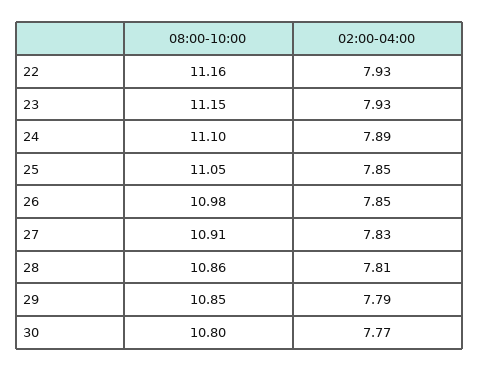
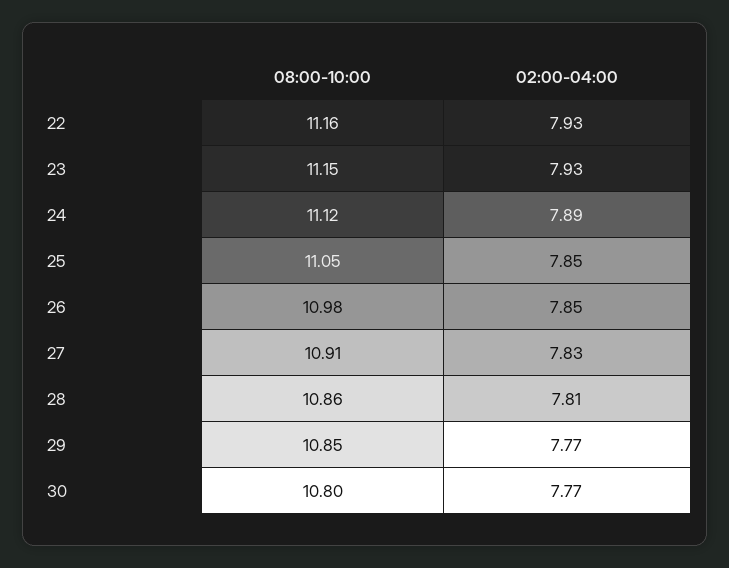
  {
    "08:00-10:00": {
      "22": 11.16,
      "23": 11.15,
-     "24": 11.1,
+     "24": 11.12,
      "25": 11.05,
      "26": 10.98,
      "27": 10.91,
      "28": 10.86,
      "29": 10.85,
      "30": 10.8
    },
    "02:00-04:00": {
      "22": 7.93,
      "23": 7.93,
      "24": 7.89,
      "25": 7.85,
      "26": 7.85,
      "27": 7.83,
      "28": 7.81,
-     "29": 7.79,
+     "29": 7.77,
      "30": 7.77
    }
  }

